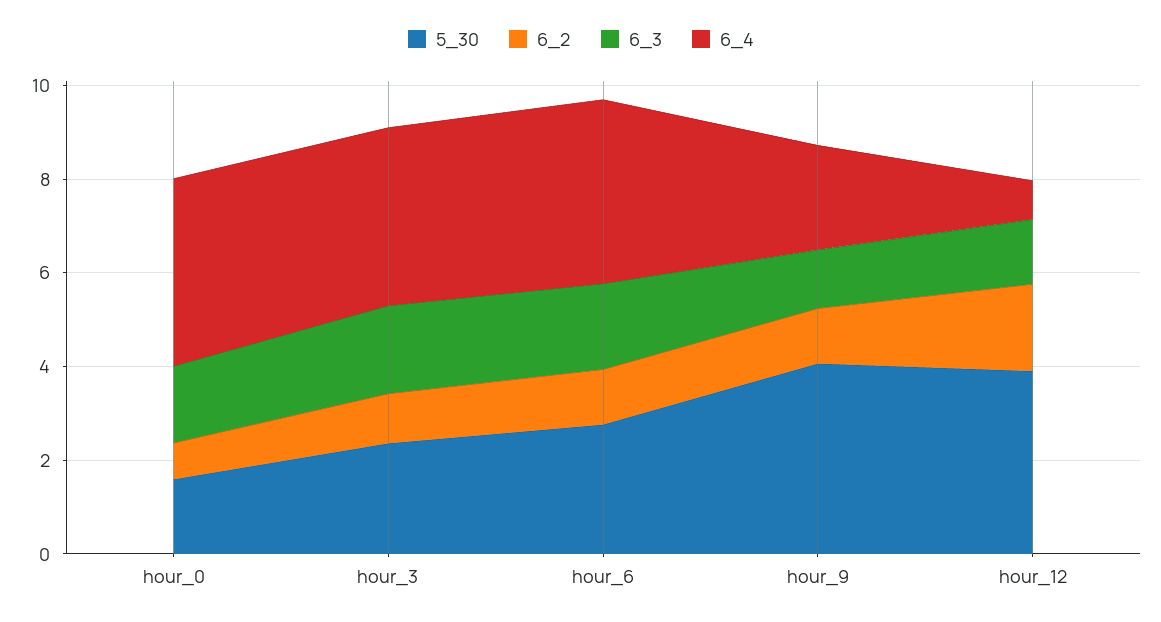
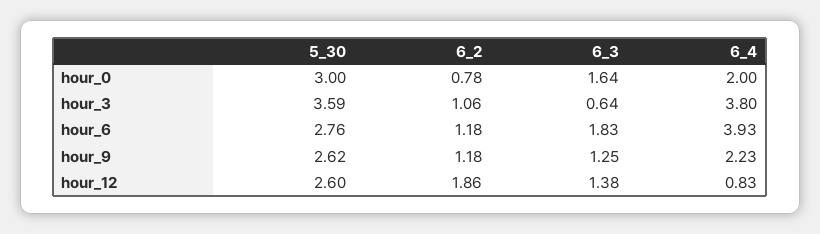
  {
    "5_30": {
-     "hour_0": 1.5,
+     "hour_0": 3,
-     "hour_3": 2.5,
+     "hour_3": 3.59,
      "hour_6": 2.76,
-     "hour_9": 4,
+     "hour_9": 2.62,
-     "hour_12": 4
+     "hour_12": 2.6
    },
    "6_2": {
      "hour_0": 0.78,
      "hour_3": 1.06,
      "hour_6": 1.18,
      "hour_9": 1.18,
      "hour_12": 1.86
    },
    "6_3": {
      "hour_0": 1.64,
-     "hour_3": 2,
+     "hour_3": 0.64,
      "hour_6": 1.83,
      "hour_9": 1.25,
      "hour_12": 1.38
    },
    "6_4": {
-     "hour_0": 4,
+     "hour_0": 2,
      "hour_3": 3.8,
      "hour_6": 3.93,
      "hour_9": 2.23,
      "hour_12": 0.83
    }
  }

